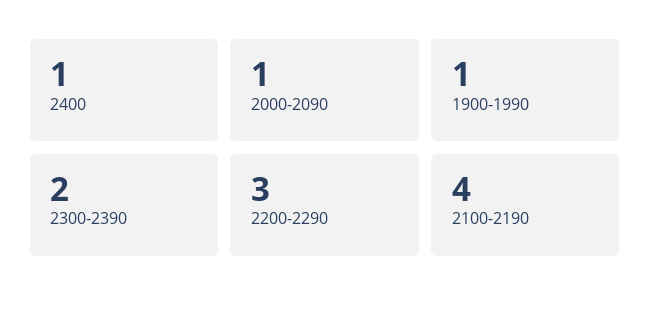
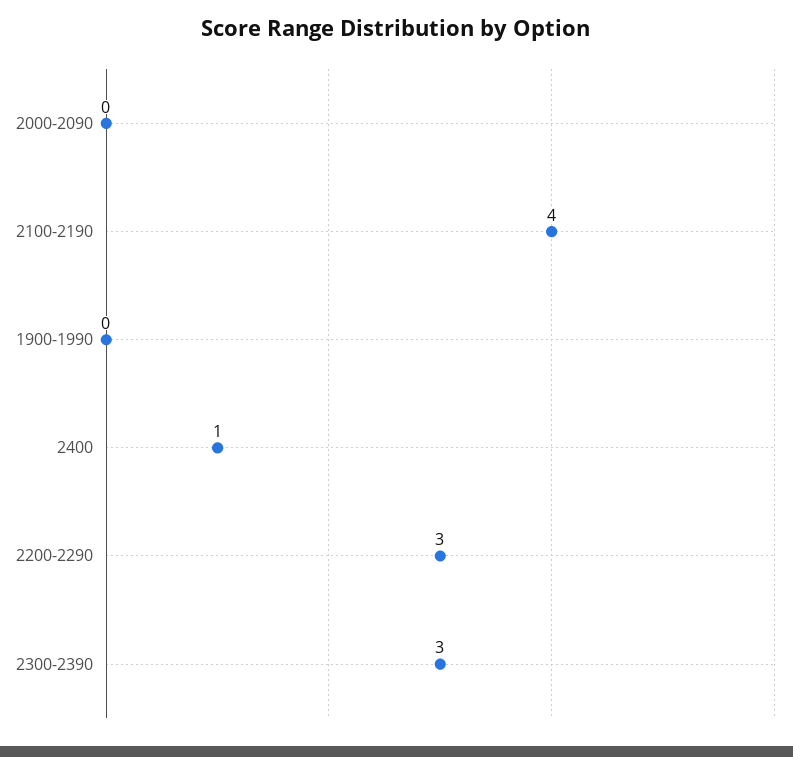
  {
    "2400": 1,
-   "2000-2090": 1,
+   "2000-2090": 0,
-   "1900-1990": 1,
+   "1900-1990": 0,
-   "2300-2390": 2,
+   "2300-2390": 3,
    "2200-2290": 3,
    "2100-2190": 4
  }

